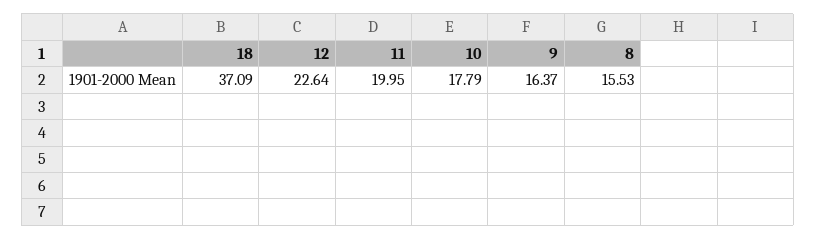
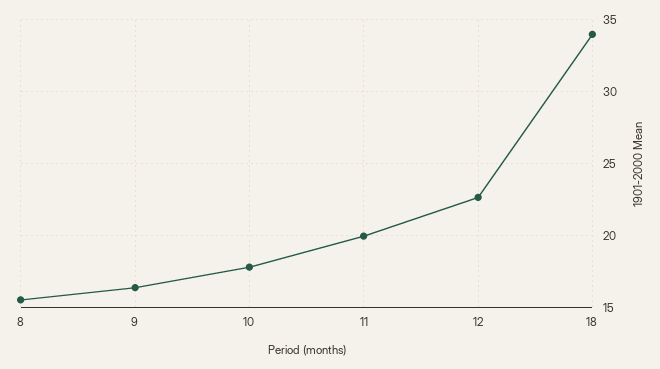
  {
-   "18": 37.09,
+   "18": 34,
    "12": 22.64,
    "11": 19.95,
    "10": 17.79,
    "9": 16.37,
    "8": 15.53
  }

